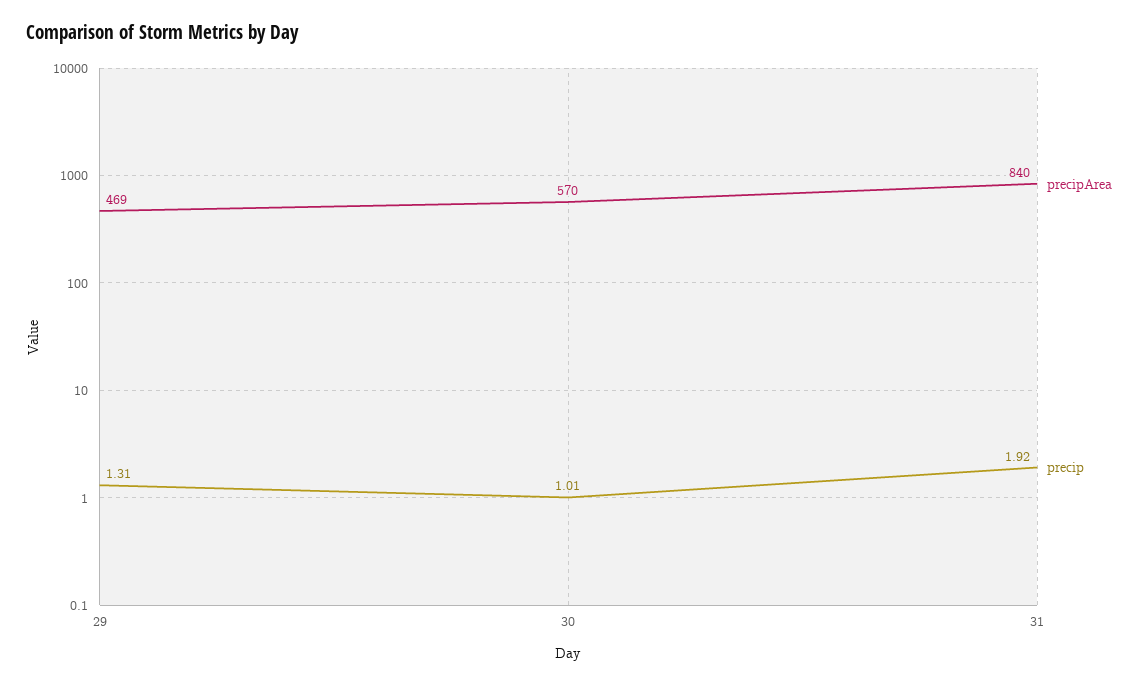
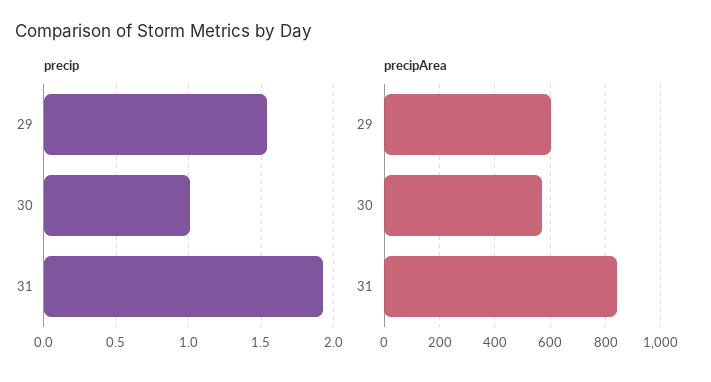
  {
    "precipArea": {
-     "29": 469,
+     "29": 600,
      "30": 570,
      "31": 840
    },
    "precip": {
-     "29": 1.31,
+     "29": 1.55,
      "30": 1.01,
      "31": 1.92
    }
  }

